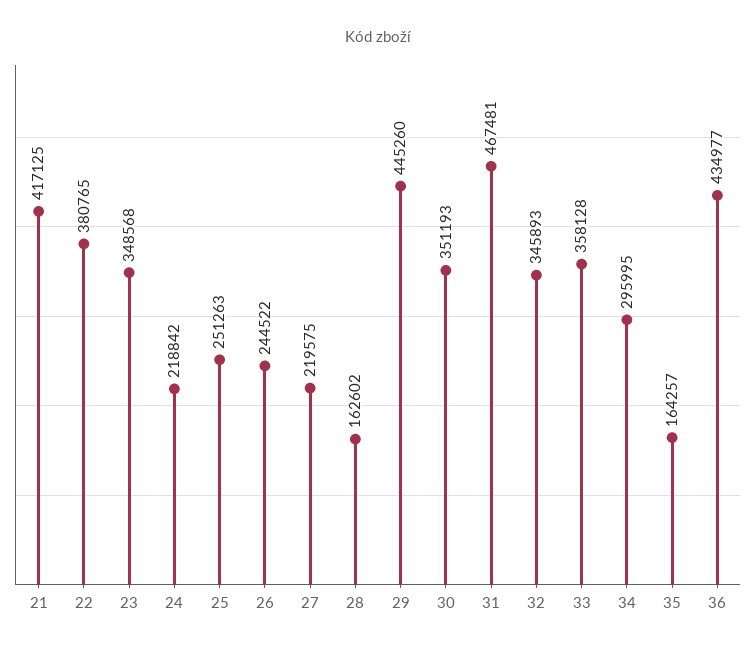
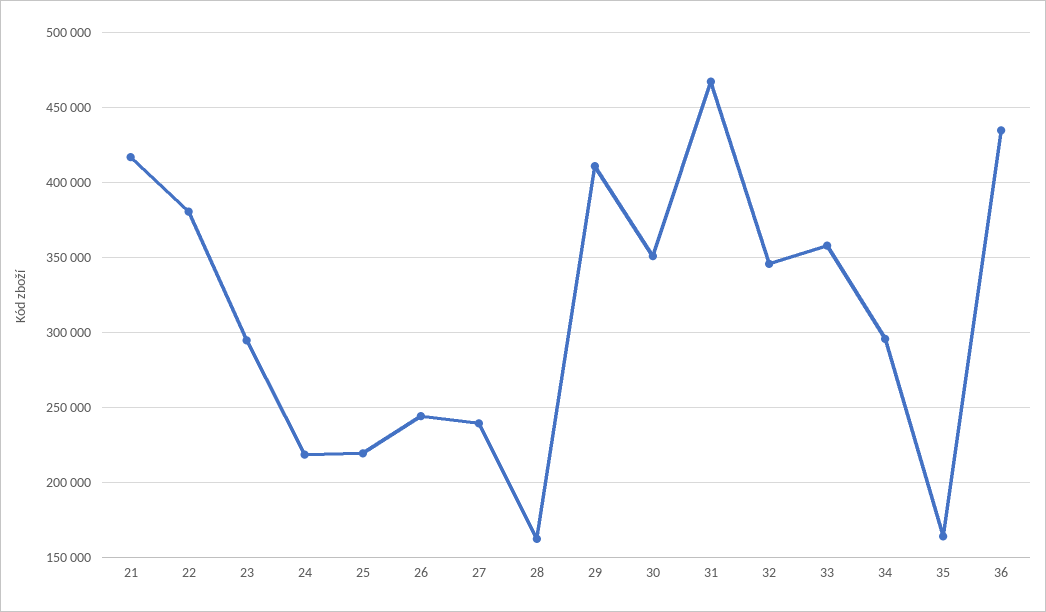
  {
    "21": 417125,
    "22": 380765,
-   "23": 348568,
+   "23": 295000,
    "24": 218842,
-   "25": 251263,
+   "25": 220000,
    "26": 244522,
-   "27": 219575,
+   "27": 240000,
    "28": 162602,
-   "29": 445260,
+   "29": 410000,
    "30": 351193,
    "31": 467481,
    "32": 345893,
    "33": 358128,
    "34": 295995,
    "35": 164257,
    "36": 434977
  }

